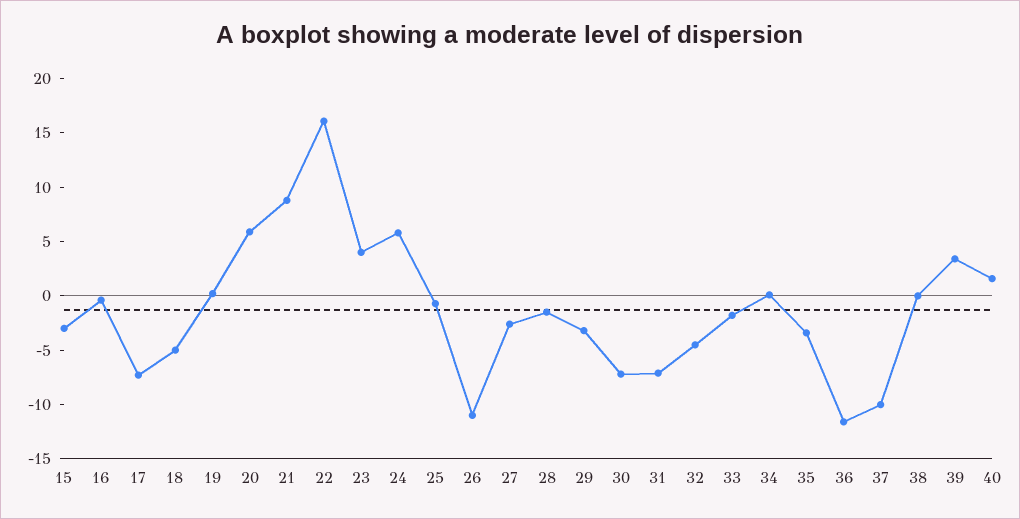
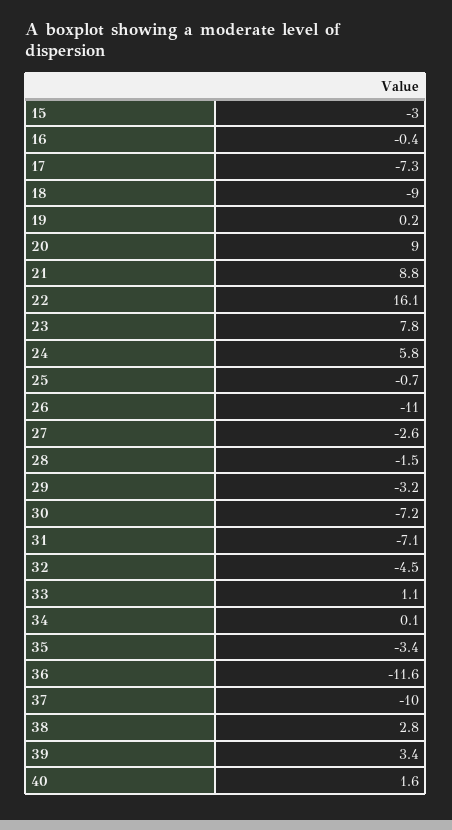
  {
    "15": -3,
    "16": -0.4,
    "17": -7.3,
-   "18": -5,
+   "18": -9,
    "19": 0.2,
-   "20": 6,
+   "20": 9,
    "21": 8.8,
    "22": 16.1,
-   "23": 4,
+   "23": 7.8,
    "24": 5.8,
    "25": -0.7,
    "26": -11,
    "27": -2.6,
    "28": -1.5,
    "29": -3.2,
    "30": -7.2,
    "31": -7.1,
    "32": -4.5,
-   "33": -2,
+   "33": 1.1,
    "34": 0.1,
    "35": -3.4,
    "36": -11.6,
    "37": -10,
-   "38": 0,
+   "38": 2.8,
    "39": 3.4,
    "40": 1.6
  }

